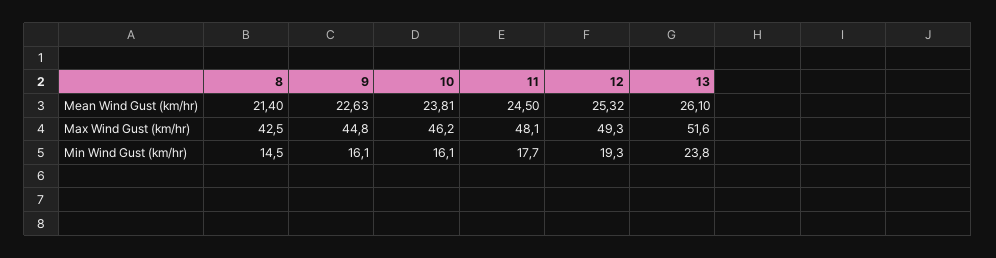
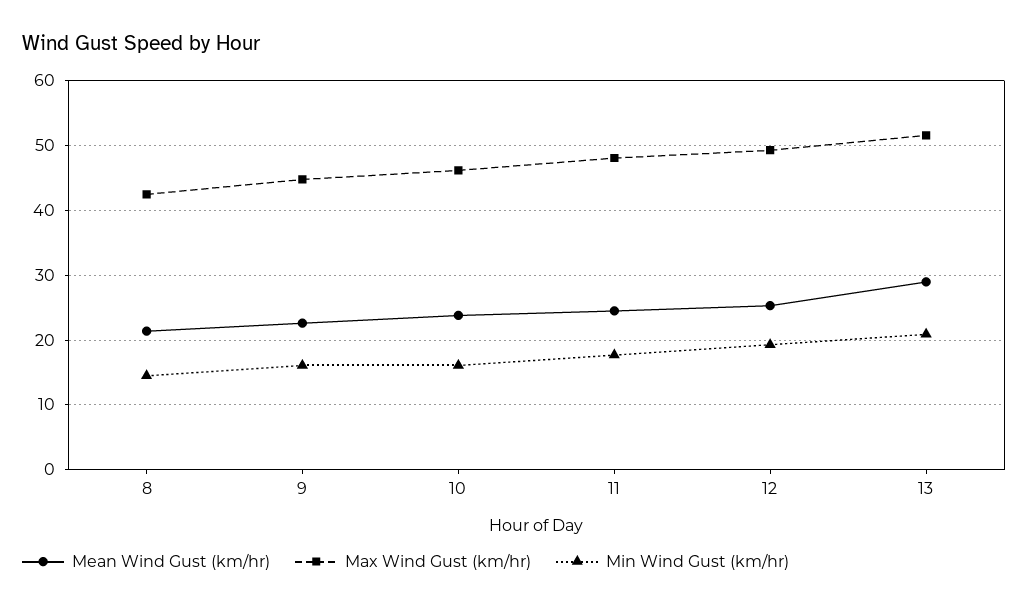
  {
    "Mean Wind Gust (km/hr)": {
      "8": 21.4,
      "9": 22.63,
      "10": 23.81,
      "11": 24.5,
      "12": 25.32,
-     "13": 26.1
+     "13": 29
    },
    "Max Wind Gust (km/hr)": {
      "8": 42.5,
      "9": 44.8,
      "10": 46.2,
      "11": 48.1,
      "12": 49.3,
      "13": 51.6
    },
    "Min Wind Gust (km/hr)": {
      "8": 14.5,
      "9": 16.1,
      "10": 16.1,
      "11": 17.7,
      "12": 19.3,
-     "13": 23.8
+     "13": 21
    }
  }

